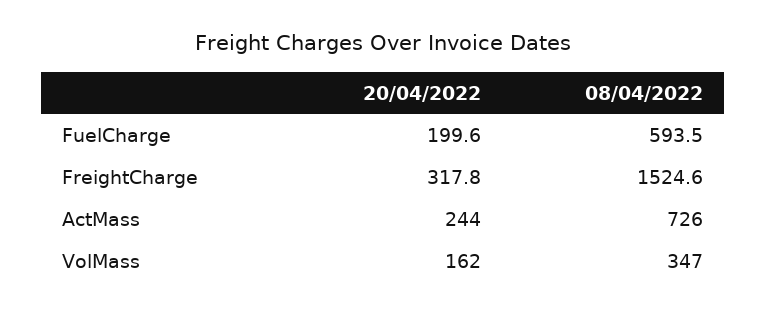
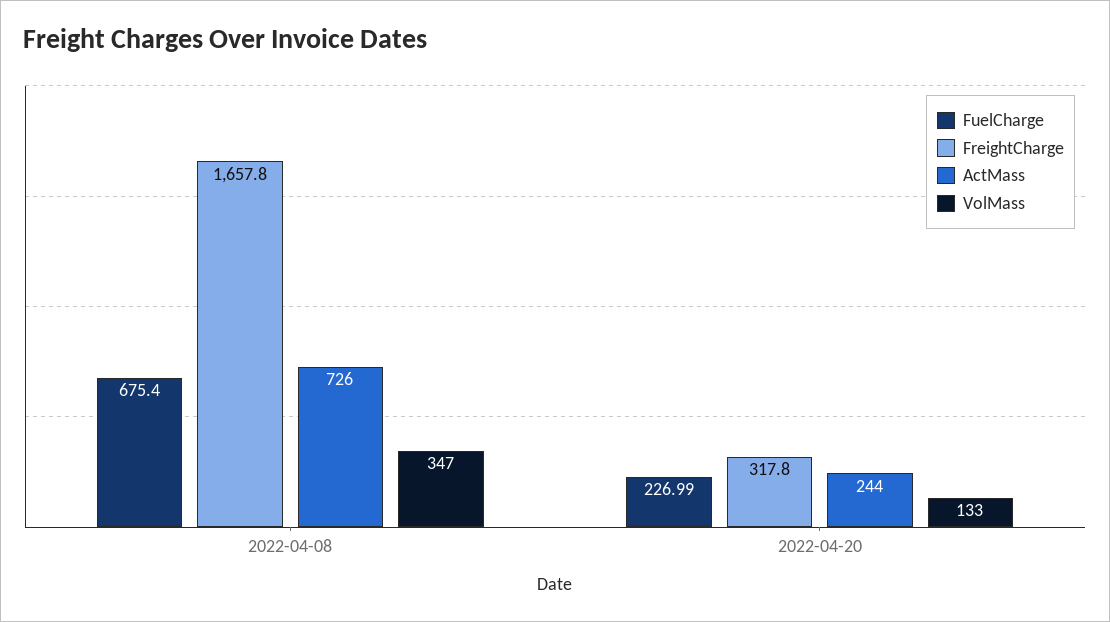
  {
    "FuelCharge": {
-     "20/04/2022": 199.6,
+     "20/04/2022": 226.99,
-     "08/04/2022": 593.5
+     "08/04/2022": 675.4
    },
    "FreightCharge": {
      "20/04/2022": 317.8,
-     "08/04/2022": 1524.6
+     "08/04/2022": 1657.8
    },
    "ActMass": {
      "20/04/2022": 244,
      "08/04/2022": 726
    },
    "VolMass": {
-     "20/04/2022": 162,
+     "20/04/2022": 133,
      "08/04/2022": 347
    }
  }

